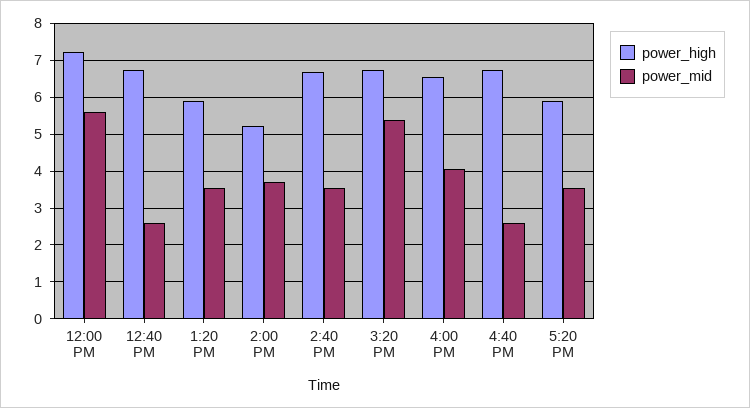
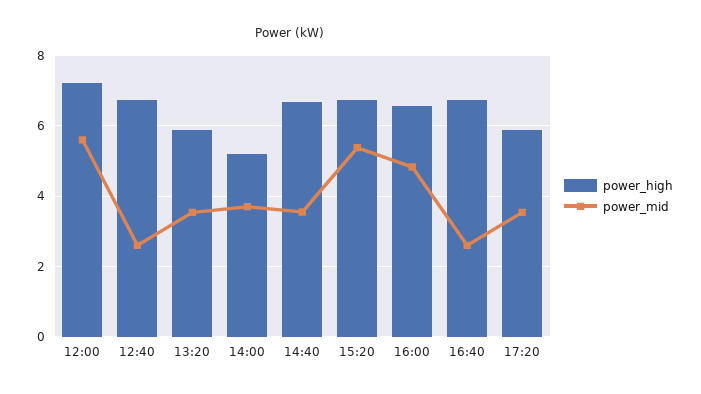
  {
    "power_high": {
      "12:00 PM": 7.2,
      "12:40 PM": 6.8,
      "1:20 PM": 5.8,
      "2:00 PM": 5.2,
      "2:40 PM": 6.6,
      "3:20 PM": 6.8,
      "4:00 PM": 6.6,
      "4:40 PM": 6.8,
      "5:20 PM": 5.8
    },
    "power_mid": {
      "12:00 PM": 5.6,
      "12:40 PM": 2.6,
      "1:20 PM": 3.6,
      "2:00 PM": 3.8,
      "2:40 PM": 3.6,
      "3:20 PM": 5.4,
-     "4:00 PM": 4,
+     "4:00 PM": 4.8,
      "4:40 PM": 2.6,
      "5:20 PM": 3.6
    }
  }

